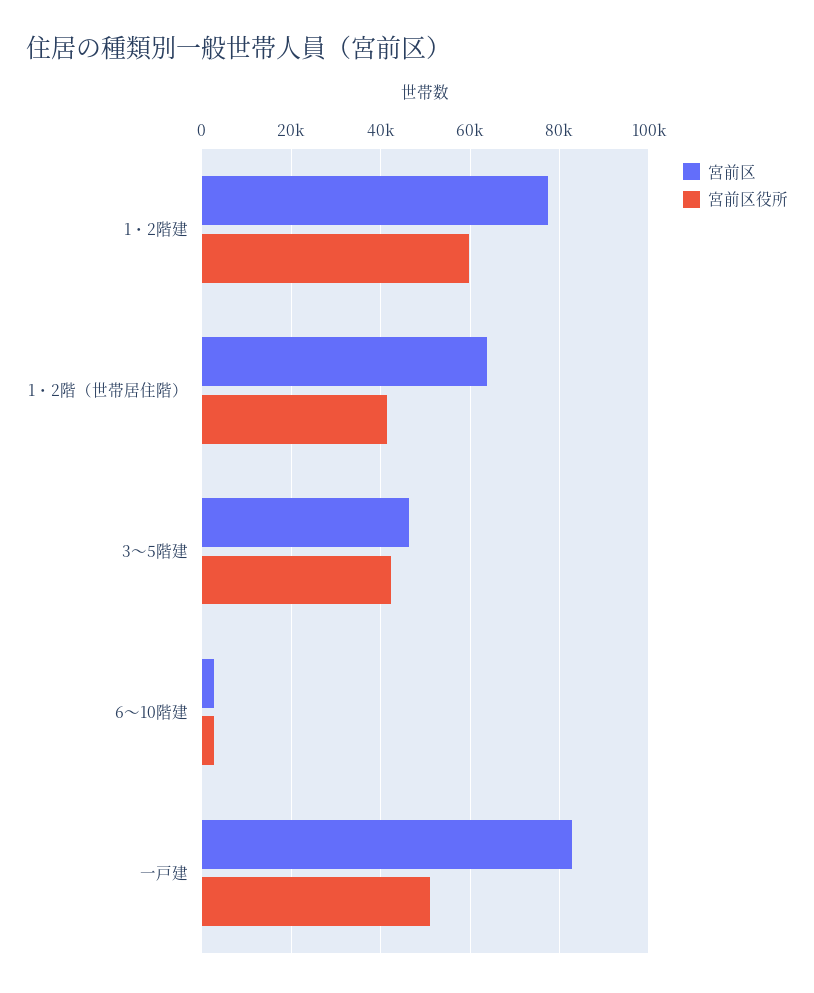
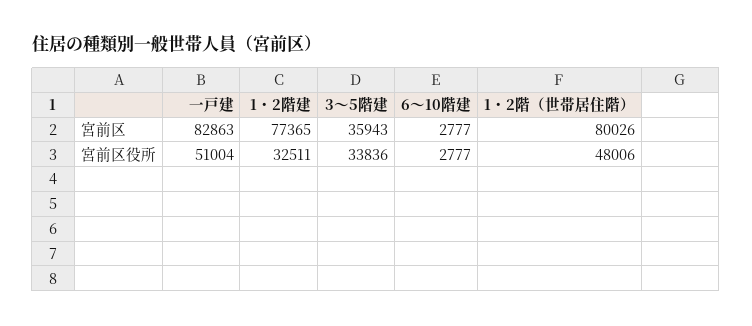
  {
    "宮前区": {
      "1・2階建": 77365,
-     "1・2階（世帯居住階）": 64000,
+     "1・2階（世帯居住階）": 80026,
-     "3～5階建": 46000,
+     "3～5階建": 35943,
      "6～10階建": 2777,
      "一戸建": 82863
    },
    "宮前区役所": {
-     "1・2階建": 60000,
+     "1・2階建": 32511,
-     "1・2階（世帯居住階）": 42000,
+     "1・2階（世帯居住階）": 48006,
-     "3～5階建": 42000,
+     "3～5階建": 33836,
      "6～10階建": 2777,
      "一戸建": 51004
    }
  }

